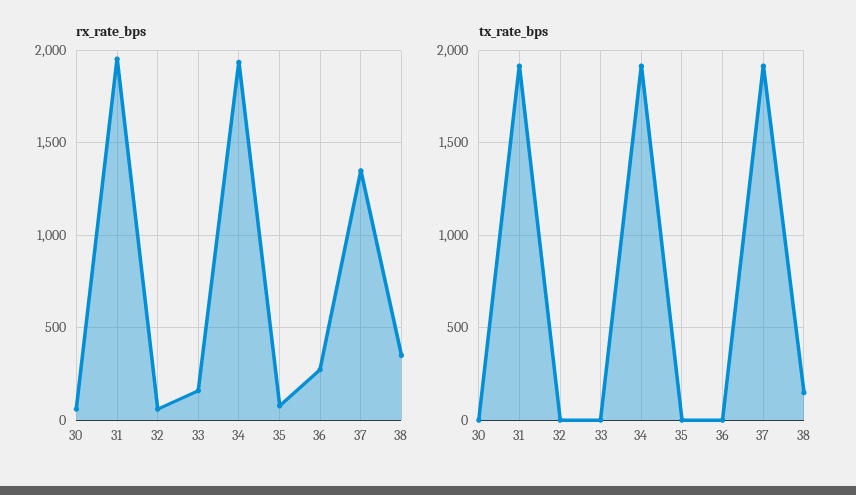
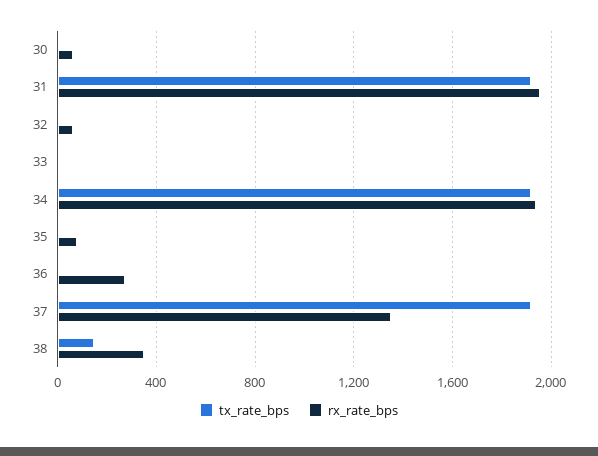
  {
    "rx_rate_bps": {
      "30": 50,
      "31": 1950,
      "32": 50,
-     "33": 150,
+     "33": 0,
      "34": 1950,
      "35": 100,
      "36": 250,
      "37": 1350,
      "38": 350
    },
    "tx_rate_bps": {
      "30": 0,
      "31": 1900,
      "32": 0,
      "33": 0,
      "34": 1900,
      "35": 0,
      "36": 0,
      "37": 1900,
      "38": 150
    }
  }

